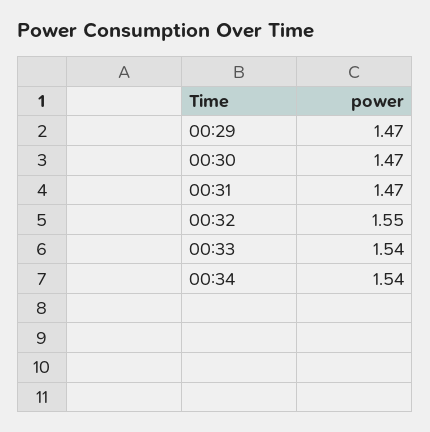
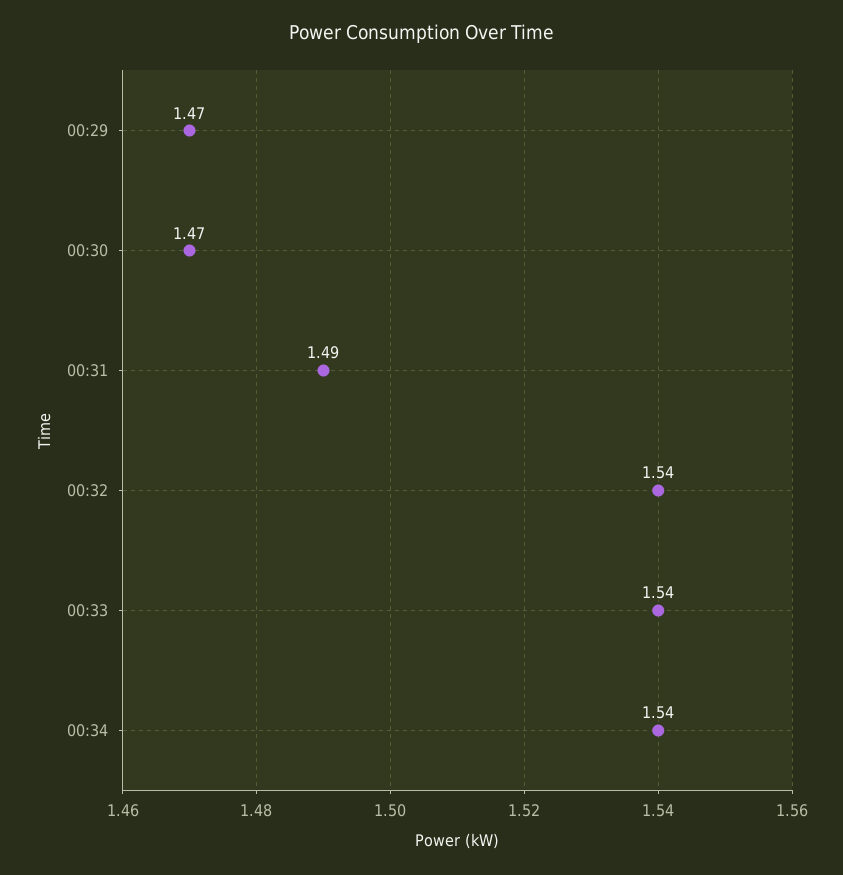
  {
    "00:29": 1.47,
    "00:30": 1.47,
-   "00:31": 1.47,
+   "00:31": 1.49,
-   "00:32": 1.55,
+   "00:32": 1.54,
    "00:33": 1.54,
    "00:34": 1.54
  }

